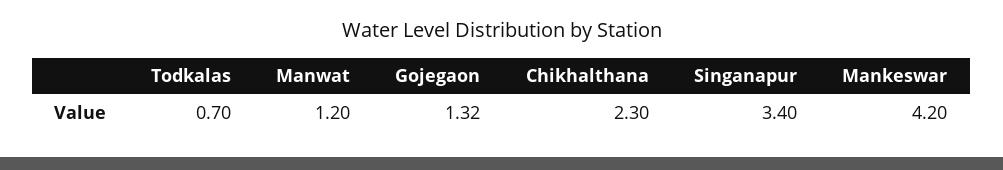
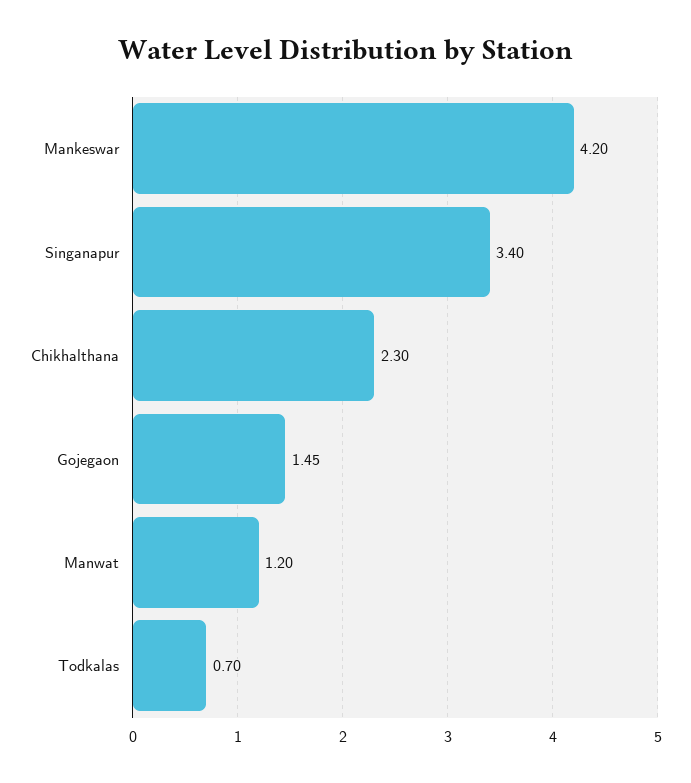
  {
    "Todkalas": 0.7,
    "Manwat": 1.2,
-   "Gojegaon": 1.32,
+   "Gojegaon": 1.45,
    "Chikhalthana": 2.3,
    "Singanapur": 3.4,
    "Mankeswar": 4.2
  }

